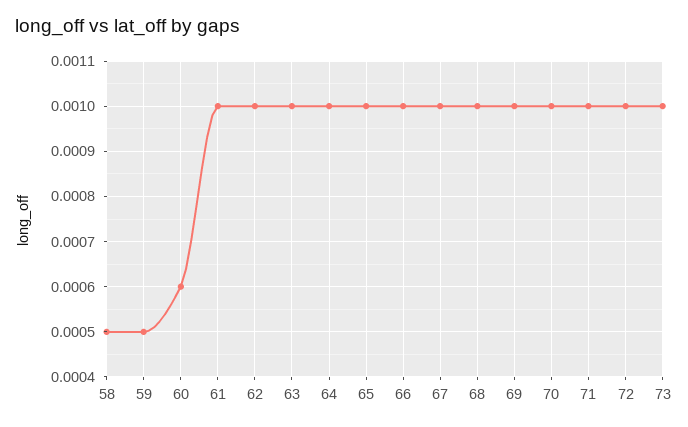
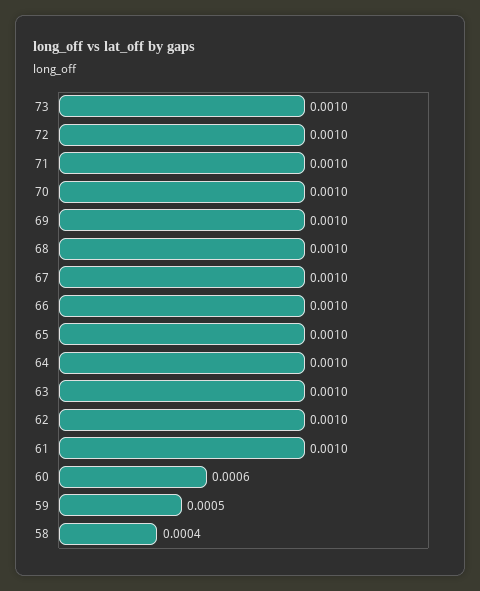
  {
-   "58": 0.0005,
+   "58": 0.0004,
    "59": 0.0005,
    "60": 0.0006,
    "61": 0.001,
    "62": 0.001,
    "63": 0.001,
    "64": 0.001,
    "65": 0.001,
    "66": 0.001,
    "67": 0.001,
    "68": 0.001,
    "69": 0.001,
    "70": 0.001,
    "71": 0.001,
    "72": 0.001,
    "73": 0.001
  }

